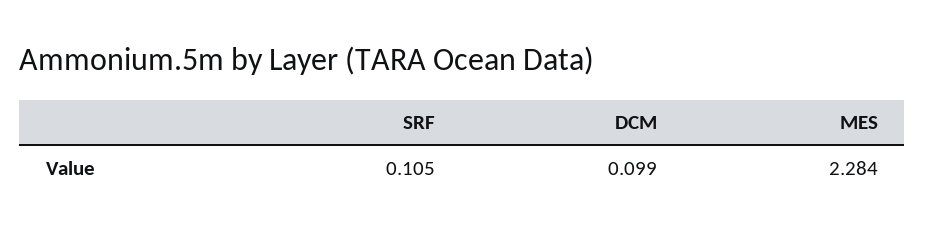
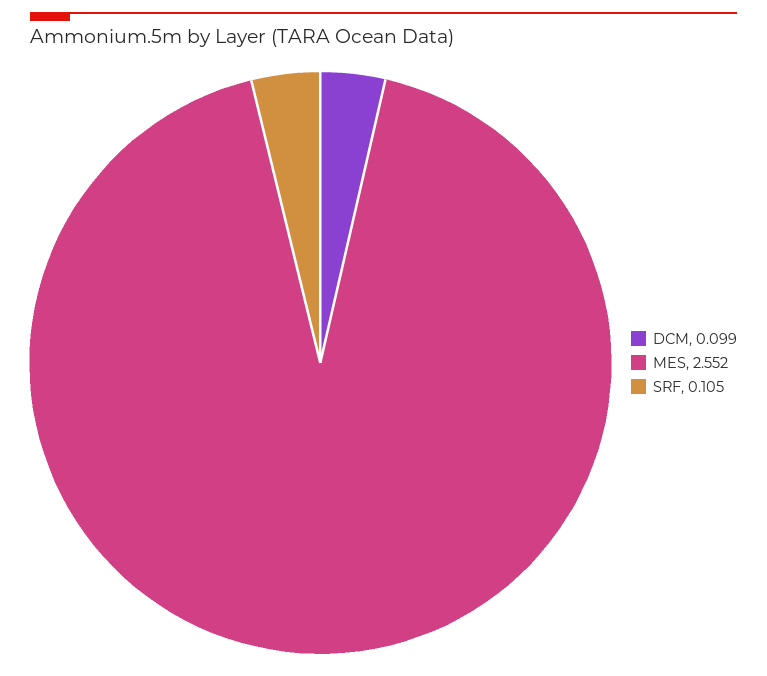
  {
    "SRF": 0.105,
    "DCM": 0.099,
-   "MES": 2.284
+   "MES": 2.552
  }

